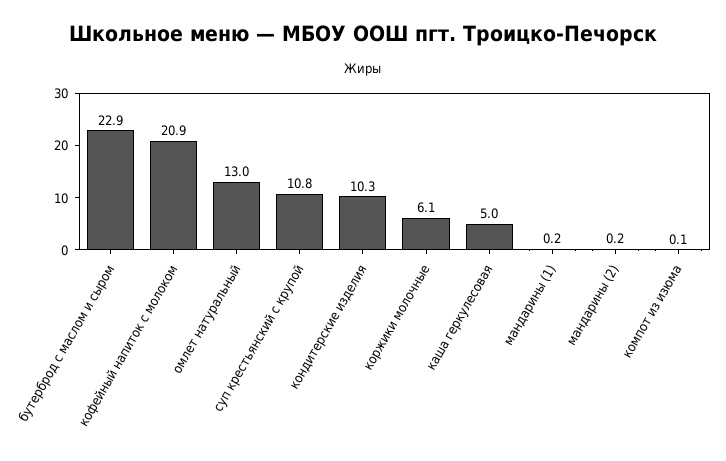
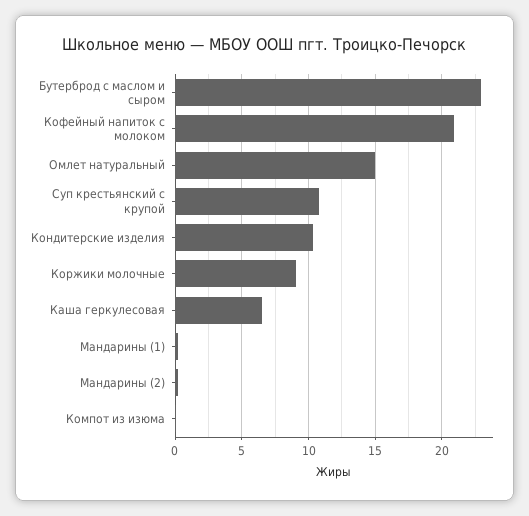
  {
    "бутерброд с маслом и сыром": 22.9,
    "кофейный напиток с молоком": 20.9,
-   "омлет натуральный": 13,
+   "омлет натуральный": 15,
    "суп крестьянский с крупой": 10.8,
    "кондитерские изделия": 10.3,
-   "коржики молочные": 6.1,
+   "коржики молочные": 9,
-   "каша геркулесовая": 5,
+   "каша геркулесовая": 6.5,
    "мандарины (1)": 0.2,
    "мандарины (2)": 0.2,
    "компот из изюма": 0.1
  }

